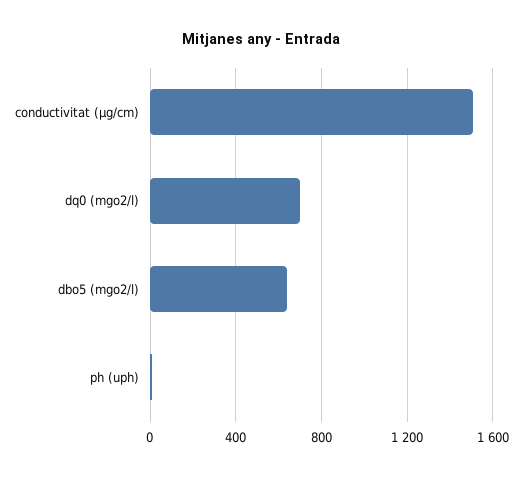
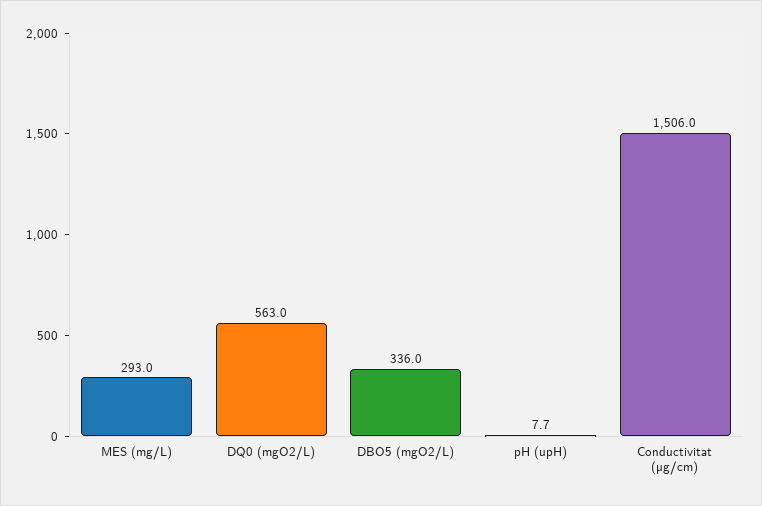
  {
    "conductivitat (µg/cm)": 1506,
-   "dq0 (mgo2/l)": 700,
+   "dq0 (mgo2/l)": 563,
-   "dbo5 (mgo2/l)": 650,
+   "dbo5 (mgo2/l)": 336,
-   "ph (uph)": 7.7
+   "ph (uph)": 7.7,
+   "MES (mg/L)": 293
  }

